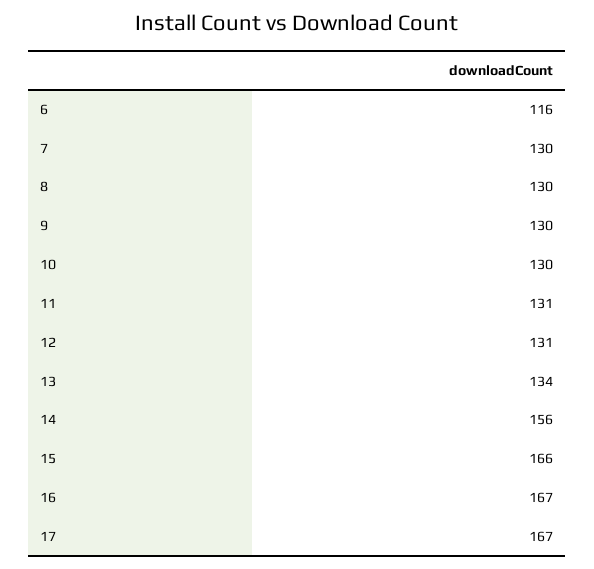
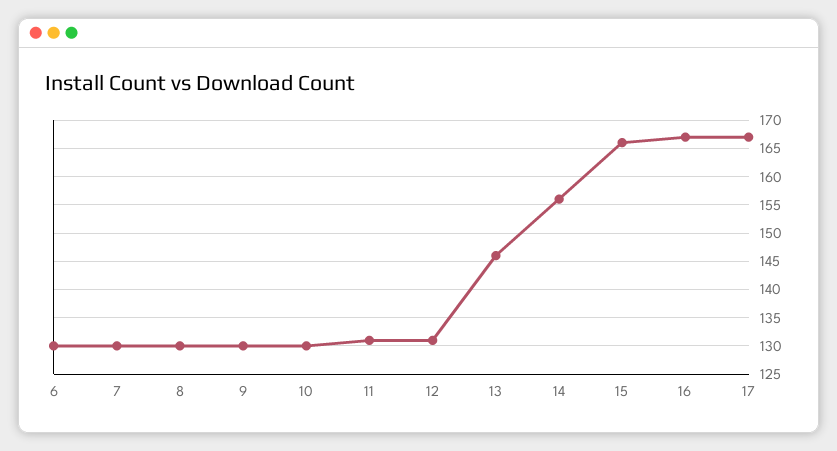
  {
-   "6": 116,
+   "6": 130,
    "7": 130,
    "8": 130,
    "9": 130,
    "10": 130,
    "11": 131,
    "12": 131,
-   "13": 134,
+   "13": 145,
    "14": 156,
    "15": 166,
    "16": 167,
    "17": 167
  }

